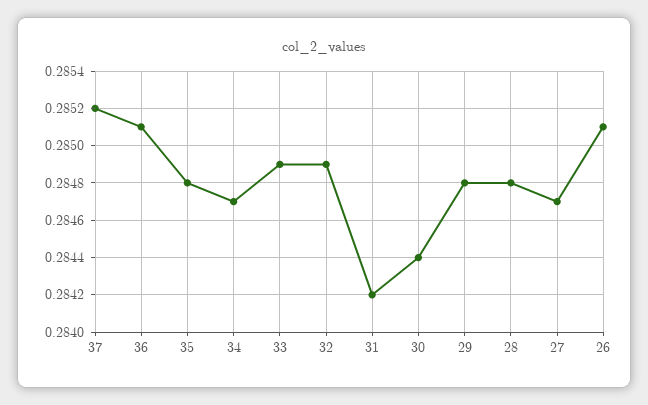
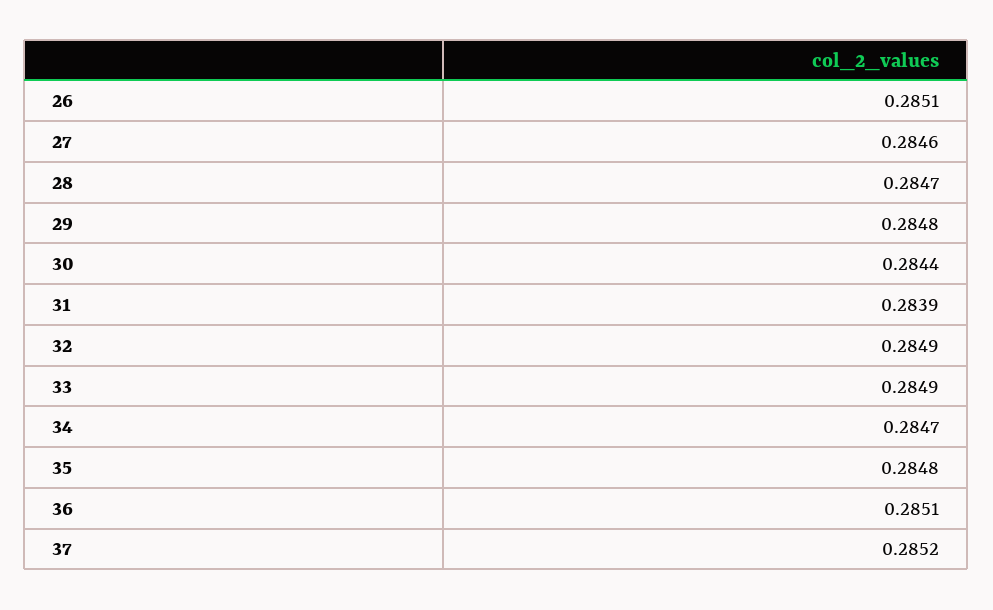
  {
    "37": 0.2852,
    "36": 0.2851,
    "35": 0.2848,
    "34": 0.2847,
    "33": 0.2849,
    "32": 0.2849,
-   "31": 0.2842,
+   "31": 0.2839,
    "30": 0.2844,
    "29": 0.2848,
-   "28": 0.2848,
+   "28": 0.2847,
-   "27": 0.2847,
+   "27": 0.2846,
    "26": 0.2851
  }

